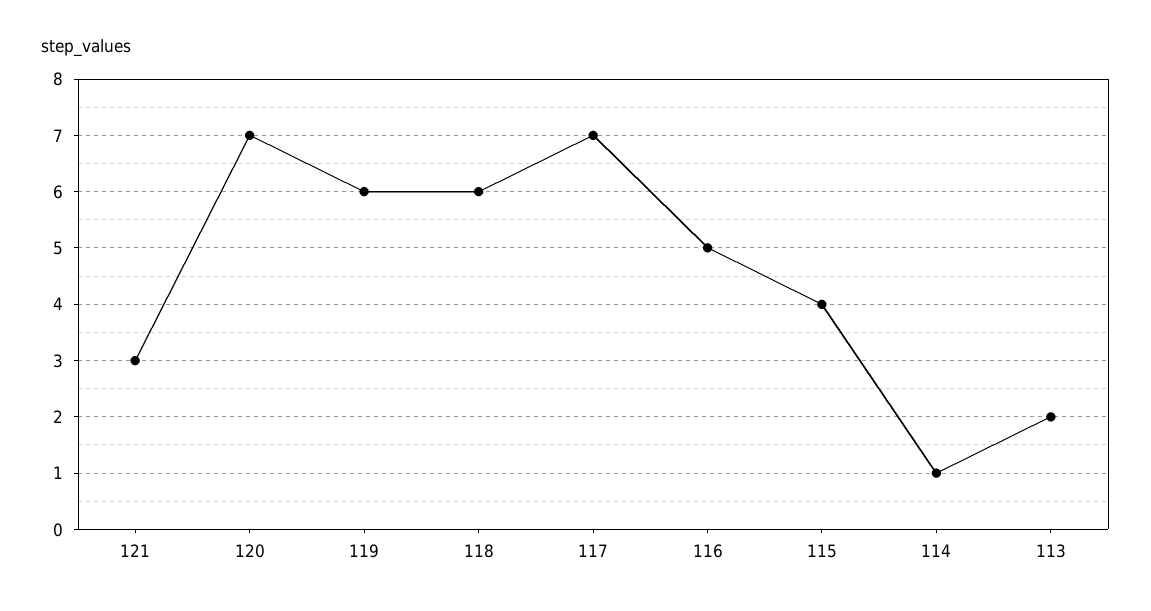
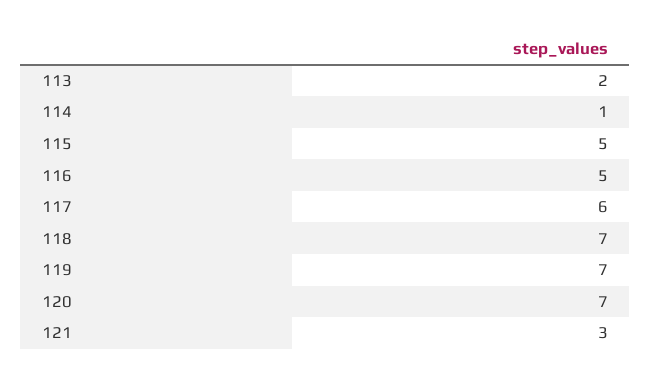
  {
    "121": 3,
    "120": 7,
-   "119": 6,
+   "119": 7,
-   "118": 6,
+   "118": 7,
-   "117": 7,
+   "117": 6,
    "116": 5,
-   "115": 4,
+   "115": 5,
    "114": 1,
    "113": 2
  }

